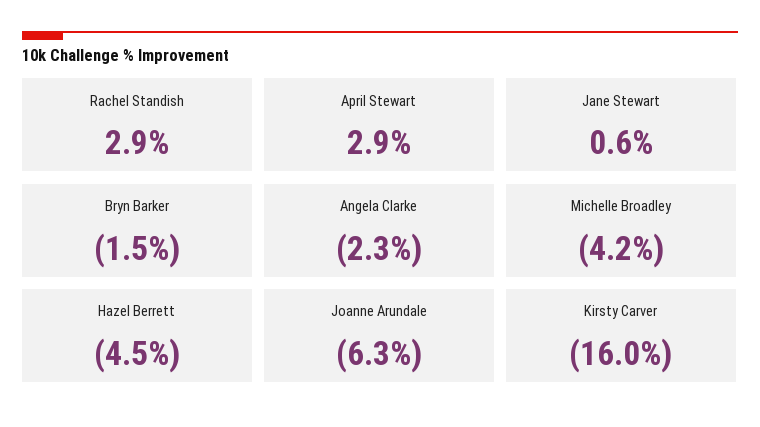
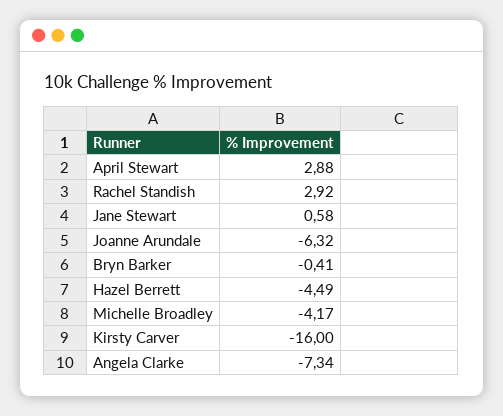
  {
    "Rachel Standish": 2.92,
    "April Stewart": 2.88,
    "Jane Stewart": 0.58,
-   "Bryn Barker": -1.5,
+   "Bryn Barker": -0.41,
-   "Angela Clarke": -2.3,
+   "Angela Clarke": -7.34,
    "Michelle Broadley": -4.17,
    "Hazel Berrett": -4.49,
    "Joanne Arundale": -6.32,
    "Kirsty Carver": -16
  }

